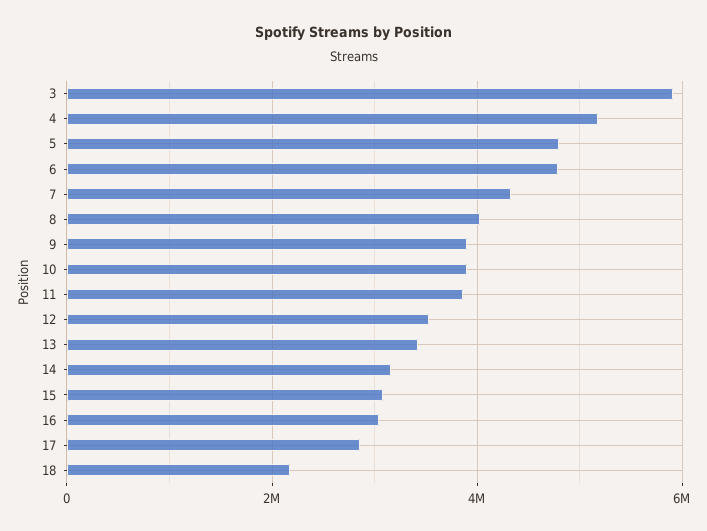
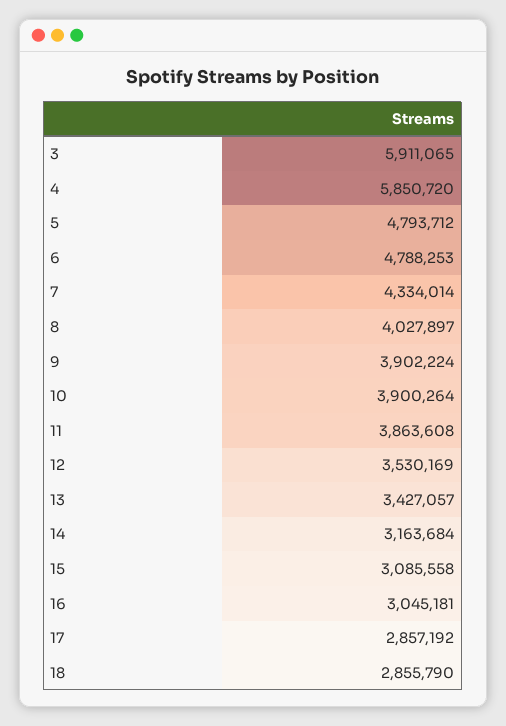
  {
    "3": 5911065,
-   "4": 5200000,
+   "4": 5850720,
    "5": 4793712,
    "6": 4788253,
    "7": 4334014,
    "8": 4027897,
    "9": 3902224,
    "10": 3900264,
    "11": 3863608,
    "12": 3530169,
    "13": 3427057,
    "14": 3163684,
    "15": 3085558,
    "16": 3045181,
    "17": 2857192,
-   "18": 2200000
+   "18": 2855790
  }

